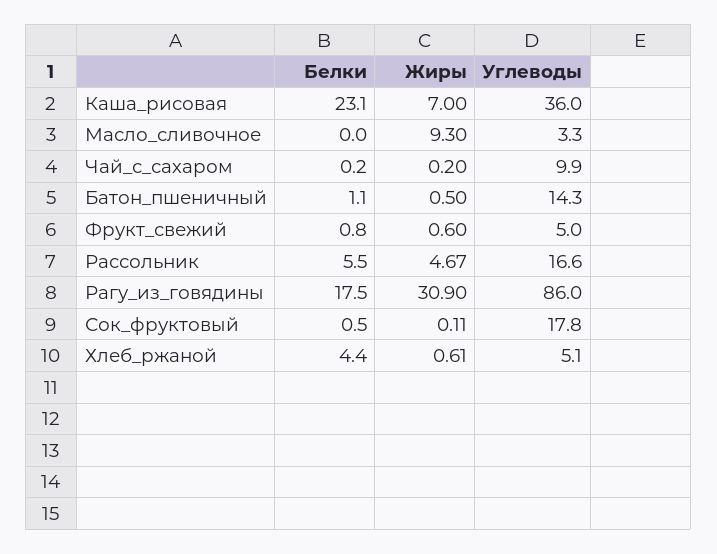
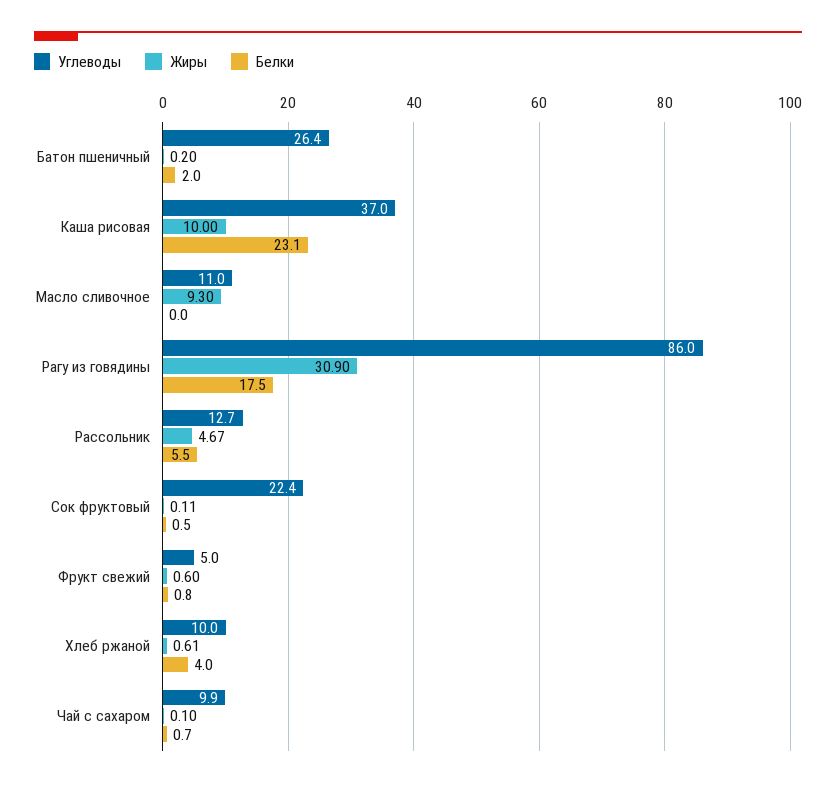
  {
    "Белки": {
      "Каша_рисовая": 23.1,
      "Масло_сливочное": 0,
-     "Чай_с_сахаром": 0.2,
+     "Чай_с_сахаром": 0.7,
-     "Батон_пшеничный": 1.1,
+     "Батон_пшеничный": 2,
      "Фрукт_свежий": 0.8,
      "Рассольник": 5.5,
      "Рагу_из_говядины": 17.5,
      "Сок_фруктовый": 0.5,
-     "Хлеб_ржаной": 4.4
+     "Хлеб_ржаной": 4
    },
    "Жиры": {
-     "Каша_рисовая": 7,
+     "Каша_рисовая": 10,
      "Масло_сливочное": 9.3,
-     "Чай_с_сахаром": 0.2,
+     "Чай_с_сахаром": 0.1,
-     "Батон_пшеничный": 0.5,
+     "Батон_пшеничный": 0.2,
      "Фрукт_свежий": 0.6,
      "Рассольник": 4.67,
      "Рагу_из_говядины": 30.9,
      "Сок_фруктовый": 0.11,
      "Хлеб_ржаной": 0.61
    },
    "Углеводы": {
-     "Каша_рисовая": 36,
+     "Каша_рисовая": 37,
-     "Масло_сливочное": 3.3,
+     "Масло_сливочное": 11,
      "Чай_с_сахаром": 9.9,
-     "Батон_пшеничный": 14.3,
+     "Батон_пшеничный": 26.4,
      "Фрукт_свежий": 5,
-     "Рассольник": 16.6,
+     "Рассольник": 12.7,
      "Рагу_из_говядины": 86,
-     "Сок_фруктовый": 17.8,
+     "Сок_фруктовый": 22.4,
-     "Хлеб_ржаной": 5.1
+     "Хлеб_ржаной": 10
    }
  }

